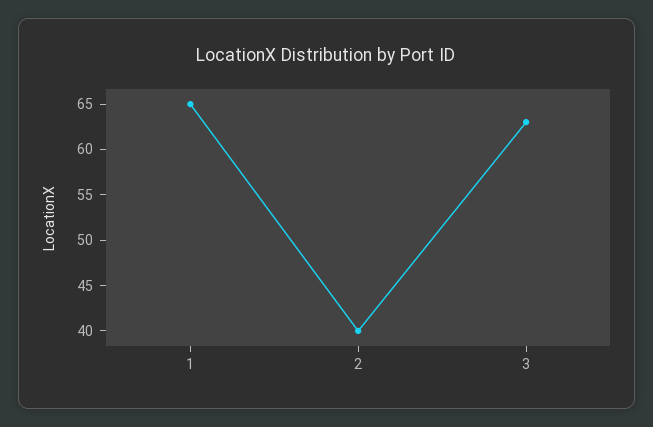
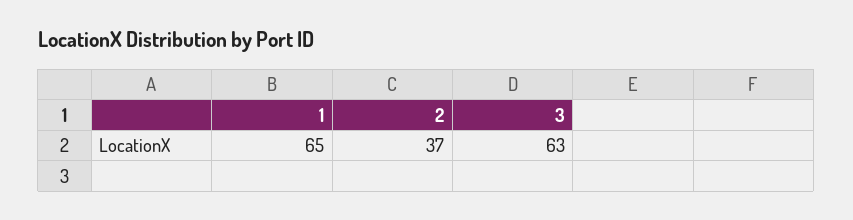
  {
    "1": 65,
-   "2": 40,
+   "2": 37,
    "3": 63
  }

